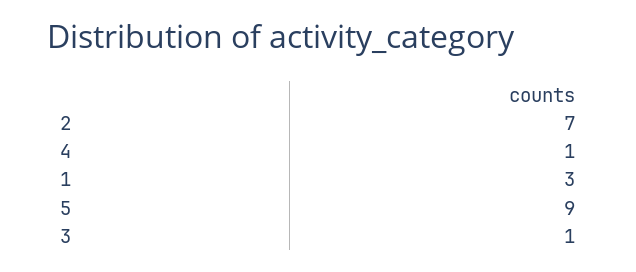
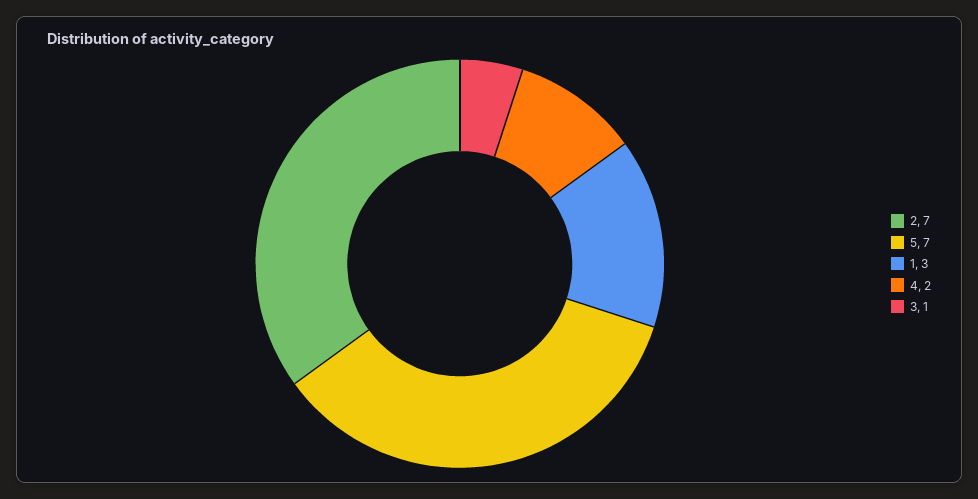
  {
    "2": 7,
-   "4": 1,
+   "4": 2,
    "1": 3,
-   "5": 9,
+   "5": 7,
    "3": 1
  }

